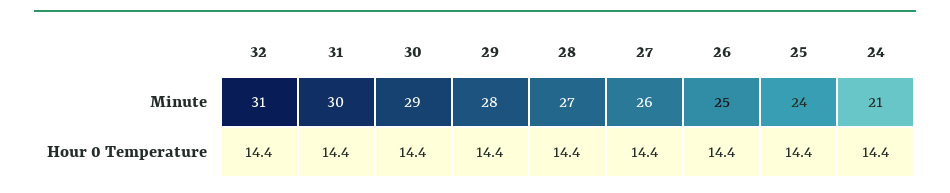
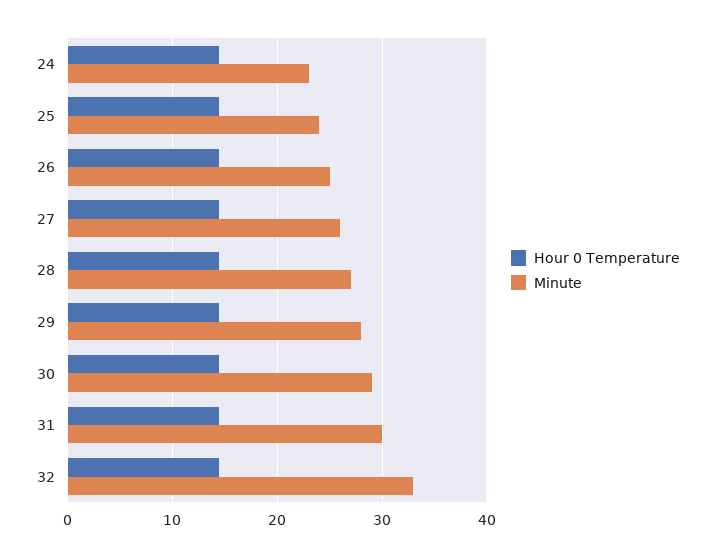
  {
    "Minute": {
-     "32": 31,
+     "32": 33,
      "31": 30,
      "30": 29,
      "29": 28,
      "28": 27,
      "27": 26,
      "26": 25,
      "25": 24,
-     "24": 21
+     "24": 23
    },
    "Hour 0 Temperature": {
      "32": 14.4,
      "31": 14.4,
      "30": 14.4,
      "29": 14.4,
      "28": 14.4,
      "27": 14.4,
      "26": 14.4,
      "25": 14.4,
      "24": 14.4
    }
  }

